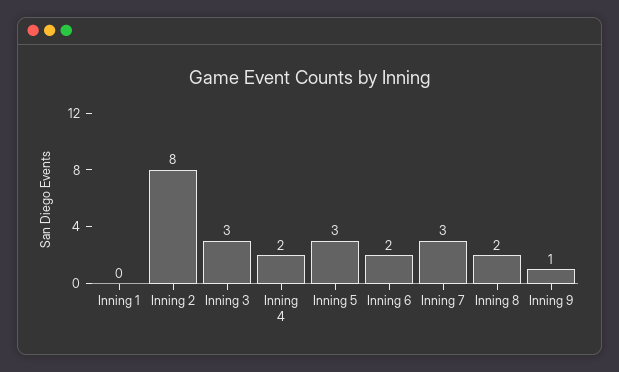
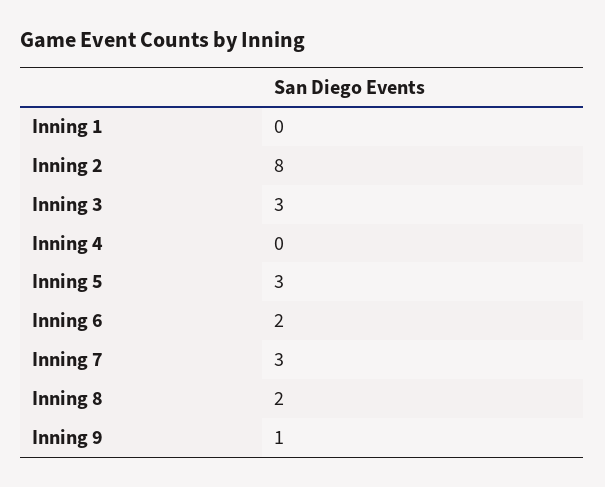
  {
    "Inning 1": 0,
    "Inning 2": 8,
    "Inning 3": 3,
-   "Inning 4": 2,
+   "Inning 4": 0,
    "Inning 5": 3,
    "Inning 6": 2,
    "Inning 7": 3,
    "Inning 8": 2,
    "Inning 9": 1
  }

